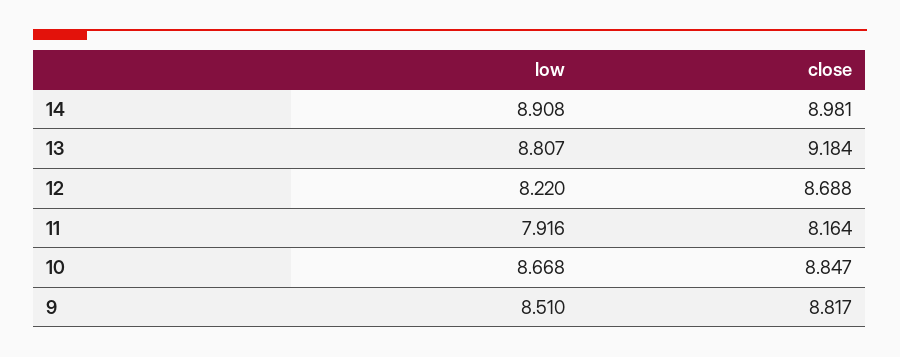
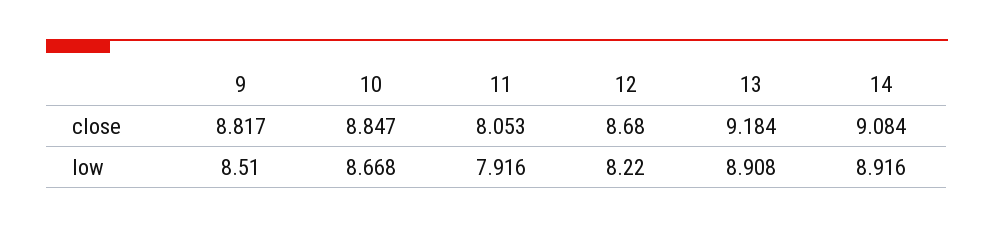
  {
    "low": {
-     "14": 8.908,
+     "14": 8.916,
-     "13": 8.807,
+     "13": 8.908,
      "12": 8.22,
      "11": 7.916,
      "10": 8.668,
      "9": 8.51
    },
    "close": {
-     "14": 8.981,
+     "14": 9.084,
      "13": 9.184,
-     "12": 8.688,
+     "12": 8.68,
-     "11": 8.164,
+     "11": 8.053,
      "10": 8.847,
      "9": 8.817
    }
  }

